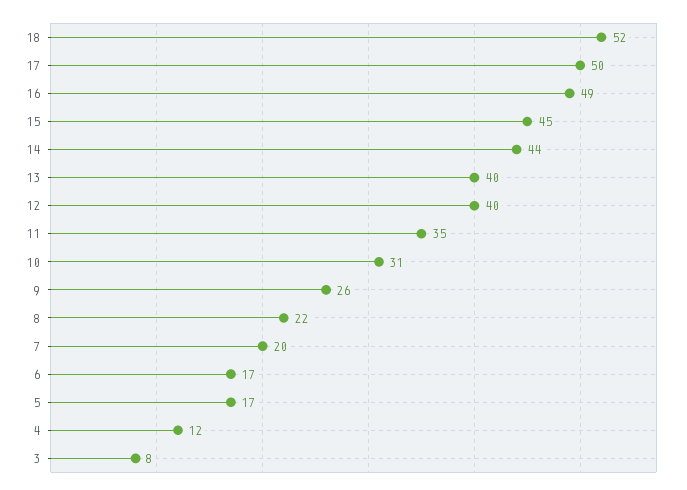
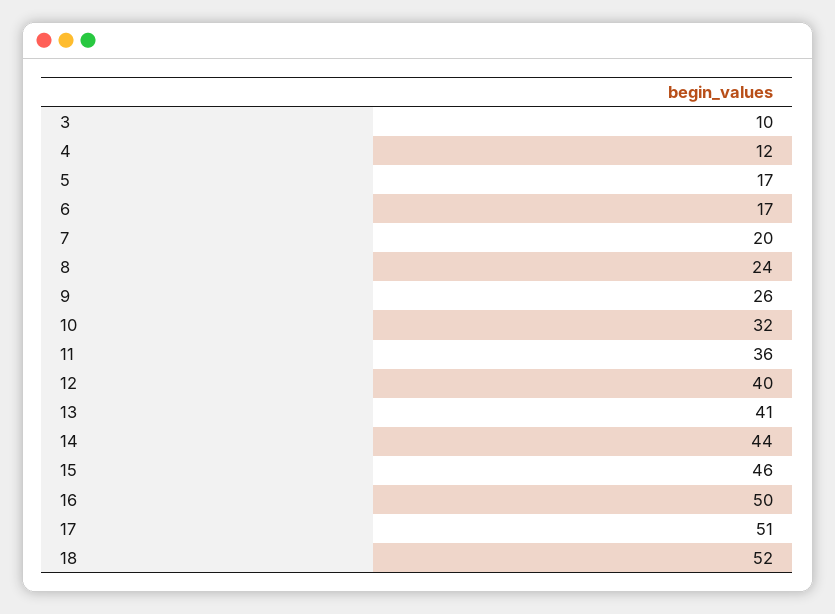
  {
    "18": 52,
-   "17": 50,
+   "17": 51,
-   "16": 49,
+   "16": 50,
-   "15": 45,
+   "15": 46,
    "14": 44,
-   "13": 40,
+   "13": 41,
    "12": 40,
-   "11": 35,
+   "11": 36,
-   "10": 31,
+   "10": 32,
    "9": 26,
-   "8": 22,
+   "8": 24,
    "7": 20,
    "6": 17,
    "5": 17,
    "4": 12,
-   "3": 8
+   "3": 10
  }

